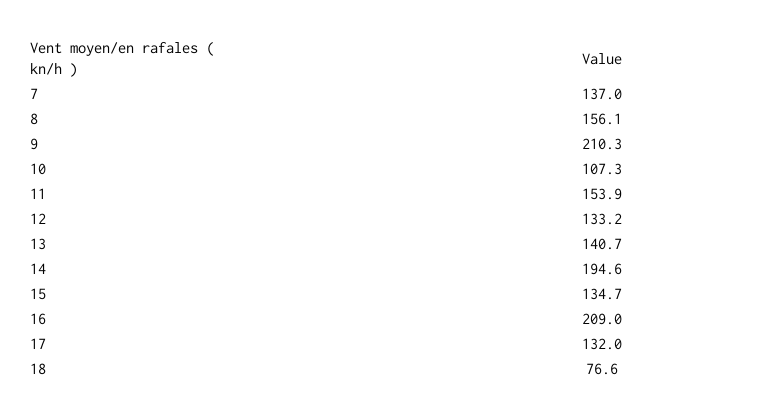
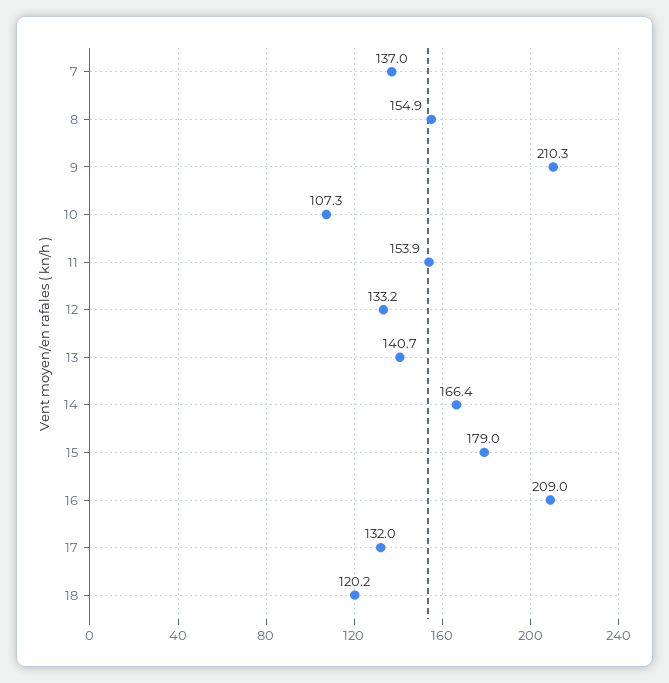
  {
    "7": 137,
-   "8": 156.1,
+   "8": 154.9,
    "9": 210.3,
    "10": 107.3,
    "11": 153.9,
    "12": 133.2,
    "13": 140.7,
-   "14": 194.6,
+   "14": 166.4,
-   "15": 134.7,
+   "15": 179,
    "16": 209,
    "17": 132,
-   "18": 76.6
+   "18": 120.2
  }

